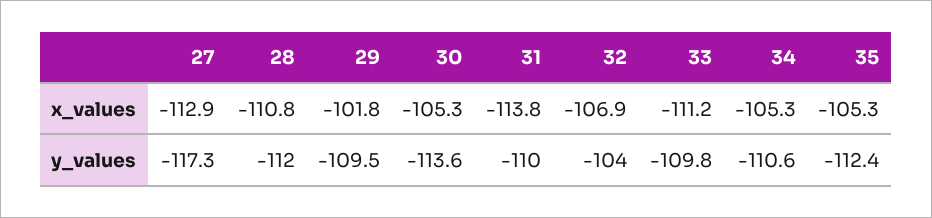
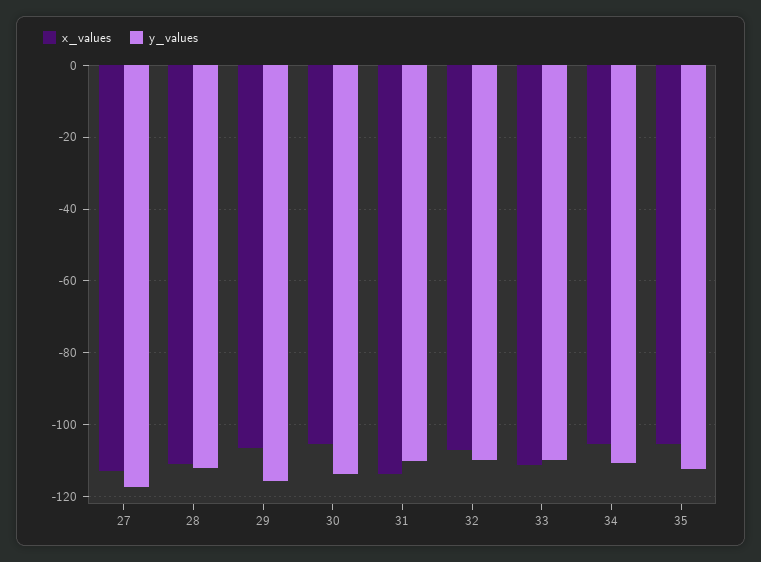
  {
    "x_values": {
      "27": -112.9,
      "28": -110.8,
-     "29": -101.8,
+     "29": -106,
      "30": -105.3,
      "31": -113.8,
      "32": -106.9,
      "33": -111.2,
      "34": -105.3,
      "35": -105.3
    },
    "y_values": {
      "27": -117.3,
      "28": -112,
-     "29": -109.5,
+     "29": -116,
      "30": -113.6,
      "31": -110,
-     "32": -104,
+     "32": -110,
      "33": -109.8,
      "34": -110.6,
      "35": -112.4
    }
  }

